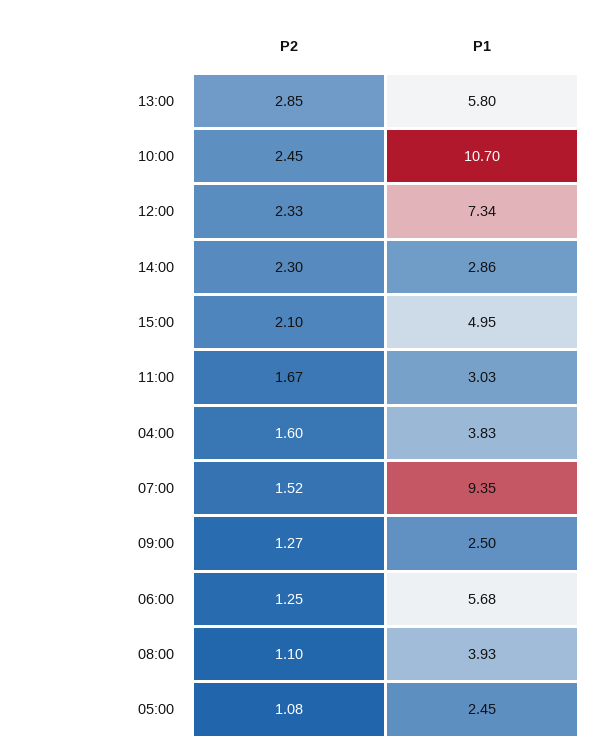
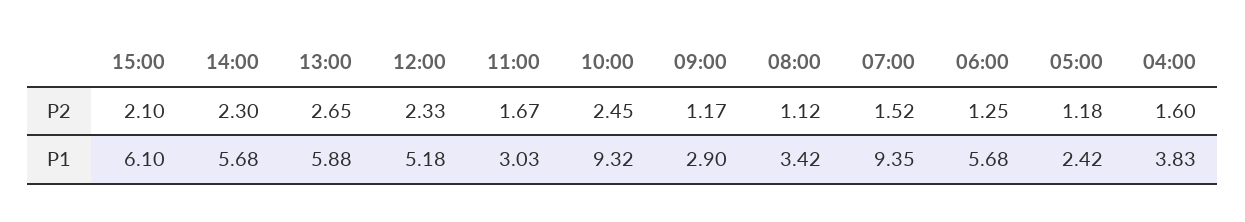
  {
    "P2": {
-     "13:00": 2.85,
+     "13:00": 2.65,
      "10:00": 2.45,
      "12:00": 2.33,
      "14:00": 2.3,
      "15:00": 2.1,
      "11:00": 1.67,
      "04:00": 1.6,
      "07:00": 1.52,
-     "09:00": 1.27,
+     "09:00": 1.17,
      "06:00": 1.25,
-     "08:00": 1.1,
+     "08:00": 1.12,
-     "05:00": 1.08
+     "05:00": 1.18
    },
    "P1": {
-     "13:00": 5.8,
+     "13:00": 5.88,
-     "10:00": 10.7,
+     "10:00": 9.32,
-     "12:00": 7.34,
+     "12:00": 5.18,
-     "14:00": 2.86,
+     "14:00": 5.68,
-     "15:00": 4.95,
+     "15:00": 6.1,
      "11:00": 3.03,
      "04:00": 3.83,
      "07:00": 9.35,
-     "09:00": 2.5,
+     "09:00": 2.9,
      "06:00": 5.68,
-     "08:00": 3.93,
+     "08:00": 3.42,
-     "05:00": 2.45
+     "05:00": 2.42
    }
  }

